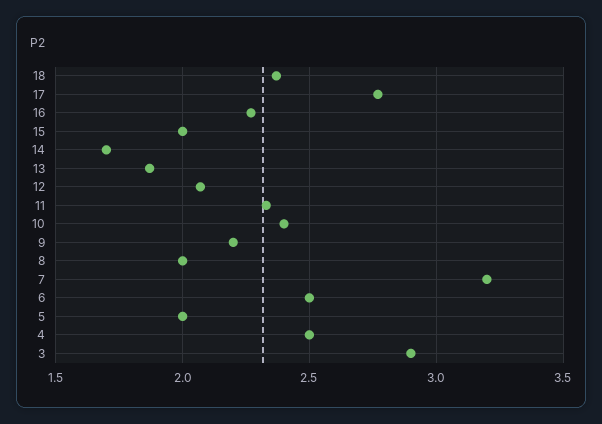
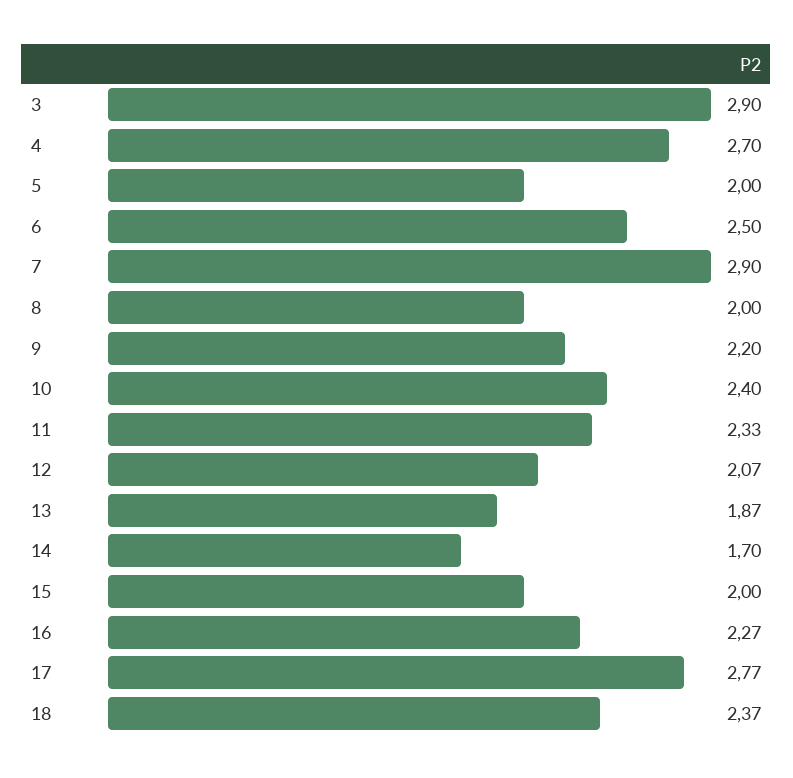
  {
    "18": 2.37,
    "17": 2.77,
    "16": 2.27,
    "15": 2,
    "14": 1.7,
    "13": 1.87,
    "12": 2.07,
    "11": 2.33,
    "10": 2.4,
    "9": 2.2,
    "8": 2,
-   "7": 3.2,
+   "7": 2.9,
    "6": 2.5,
    "5": 2,
-   "4": 2.5,
+   "4": 2.7,
    "3": 2.9
  }

